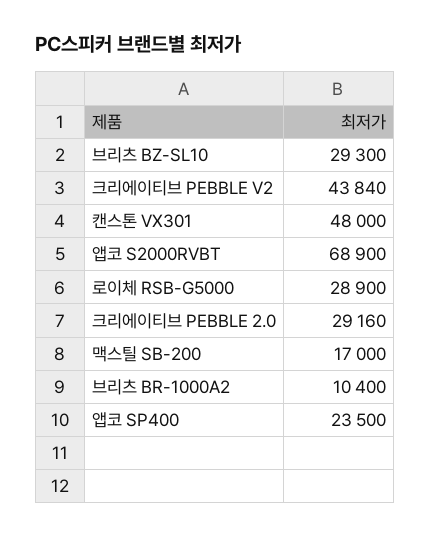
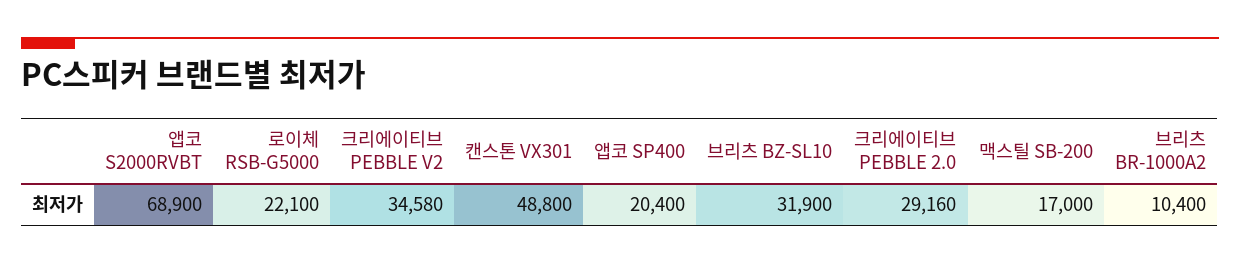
  {
-   "브리츠 BZ-SL10": 29300,
+   "브리츠 BZ-SL10": 31900,
-   "크리에이티브 PEBBLE V2": 43840,
+   "크리에이티브 PEBBLE V2": 34580,
-   "캔스톤 VX301": 48000,
+   "캔스톤 VX301": 48800,
    "앱코 S2000RVBT": 68900,
-   "로이체 RSB-G5000": 28900,
+   "로이체 RSB-G5000": 22100,
    "크리에이티브 PEBBLE 2.0": 29160,
    "맥스틸 SB-200": 17000,
    "브리츠 BR-1000A2": 10400,
-   "앱코 SP400": 23500
+   "앱코 SP400": 20400
  }

